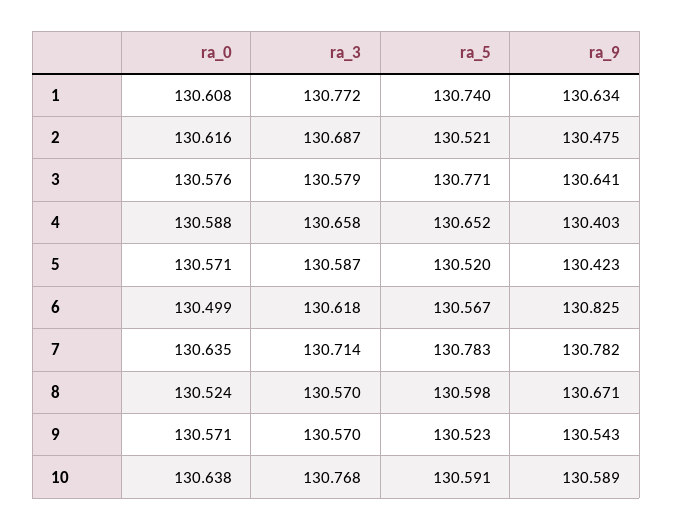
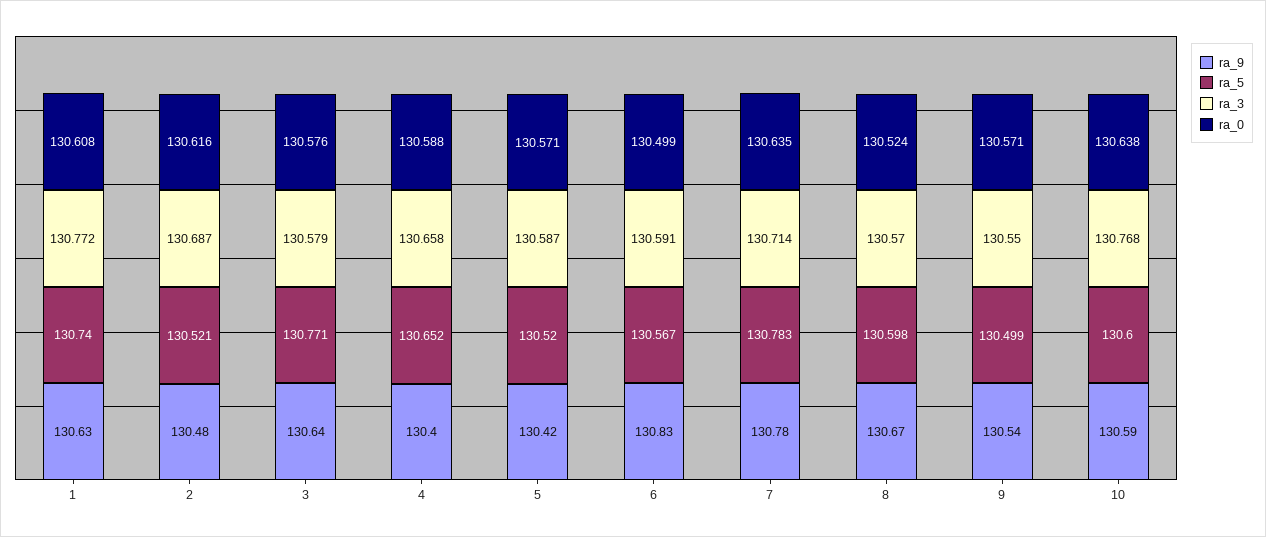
  {
    "ra_0": {
      "1": 130.608,
      "2": 130.616,
      "3": 130.576,
      "4": 130.588,
      "5": 130.571,
      "6": 130.499,
      "7": 130.635,
      "8": 130.524,
      "9": 130.571,
      "10": 130.638
    },
    "ra_3": {
      "1": 130.772,
      "2": 130.687,
      "3": 130.579,
      "4": 130.658,
      "5": 130.587,
-     "6": 130.618,
+     "6": 130.591,
      "7": 130.714,
      "8": 130.57,
-     "9": 130.57,
+     "9": 130.55,
      "10": 130.768
    },
    "ra_5": {
      "1": 130.74,
      "2": 130.521,
      "3": 130.771,
      "4": 130.652,
      "5": 130.52,
      "6": 130.567,
      "7": 130.783,
      "8": 130.598,
-     "9": 130.523,
+     "9": 130.499,
-     "10": 130.591
+     "10": 130.6
    },
    "ra_9": {
      "1": 130.634,
      "2": 130.475,
      "3": 130.641,
      "4": 130.403,
      "5": 130.423,
      "6": 130.825,
      "7": 130.782,
      "8": 130.671,
      "9": 130.543,
      "10": 130.589
    }
  }

